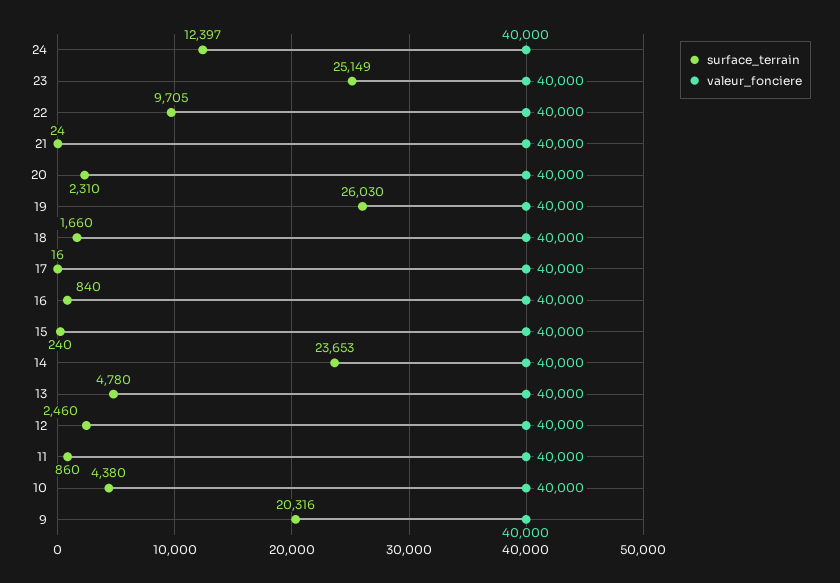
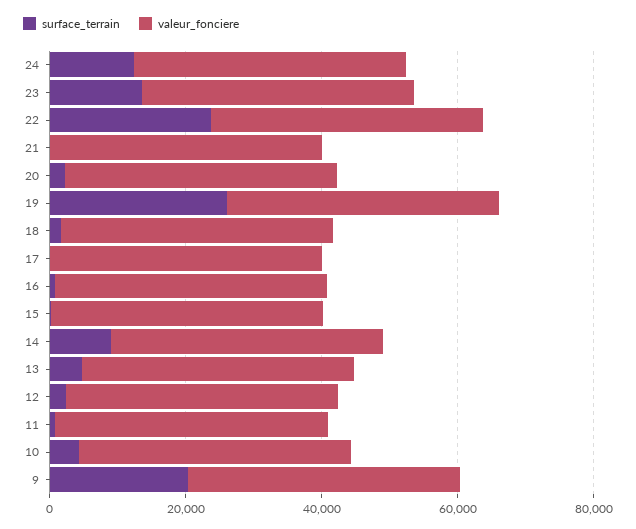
  {
    "surface_terrain": {
      "24": 12397,
-     "23": 25149,
+     "23": 15000,
-     "22": 9705,
+     "22": 25000,
      "21": 24,
      "20": 2310,
      "19": 26030,
      "18": 1660,
      "17": 16,
      "16": 840,
      "15": 240,
-     "14": 23653,
+     "14": 10000,
      "13": 4780,
      "12": 2460,
      "11": 860,
      "10": 4380,
      "9": 20316
    },
    "valeur_fonciere": {
      "24": 40000,
      "23": 40000,
      "22": 40000,
      "21": 40000,
      "20": 40000,
      "19": 40000,
      "18": 40000,
      "17": 40000,
      "16": 40000,
      "15": 40000,
      "14": 40000,
      "13": 40000,
      "12": 40000,
      "11": 40000,
      "10": 40000,
      "9": 40000
    }
  }

